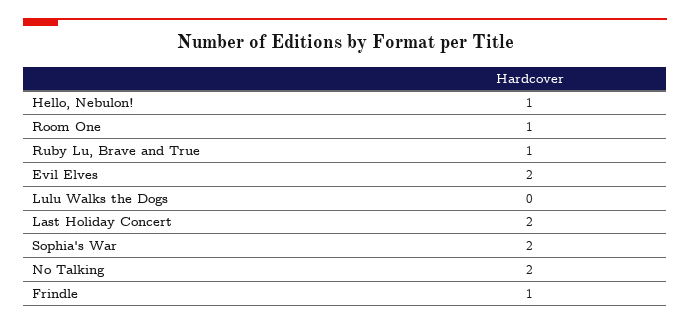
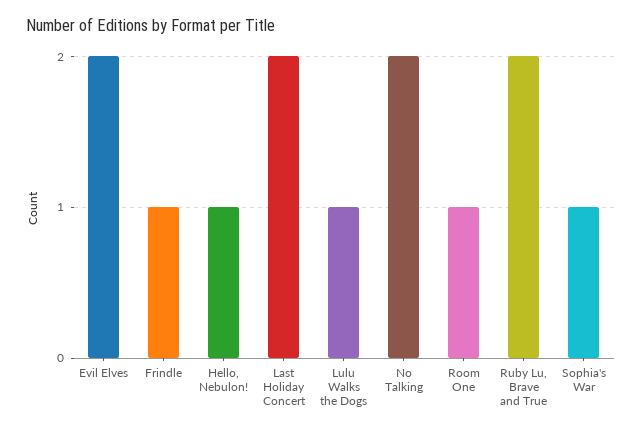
  {
    "Hello, Nebulon!": 1,
    "Room One": 1,
-   "Ruby Lu, Brave and True": 1,
+   "Ruby Lu, Brave and True": 2,
    "Evil Elves": 2,
-   "Lulu Walks the Dogs": 0,
+   "Lulu Walks the Dogs": 1,
    "Last Holiday Concert": 2,
-   "Sophia's War": 2,
+   "Sophia's War": 1,
    "No Talking": 2,
    "Frindle": 1
  }

